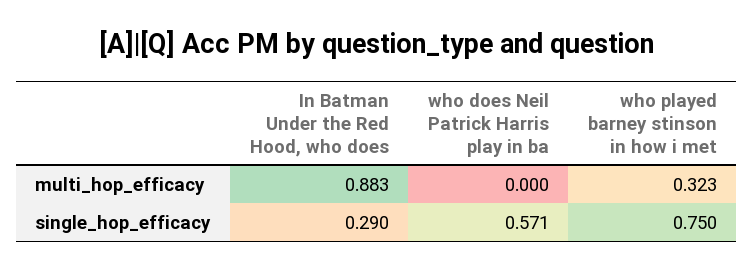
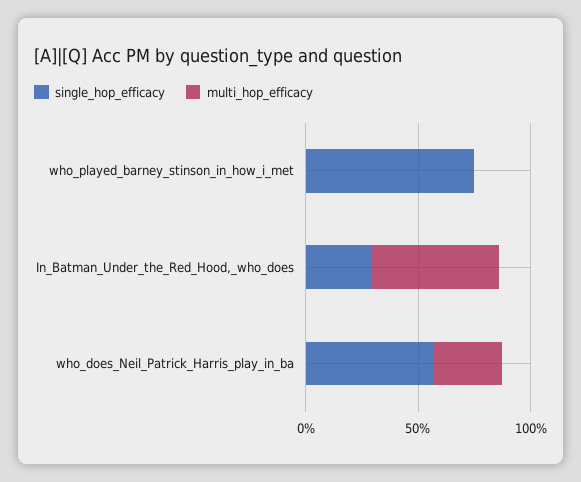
  {
    "multi_hop_efficacy": {
-     "In Batman Under the Red Hood, who does": 0.883,
+     "In Batman Under the Red Hood, who does": 0.6,
-     "who does Neil Patrick Harris play in ba": 0,
+     "who does Neil Patrick Harris play in ba": 0.3,
-     "who played barney stinson in how i met": 0.323
+     "who played barney stinson in how i met": 0
    },
    "single_hop_efficacy": {
      "In Batman Under the Red Hood, who does": 0.29,
      "who does Neil Patrick Harris play in ba": 0.571,
      "who played barney stinson in how i met": 0.75
    }
  }

